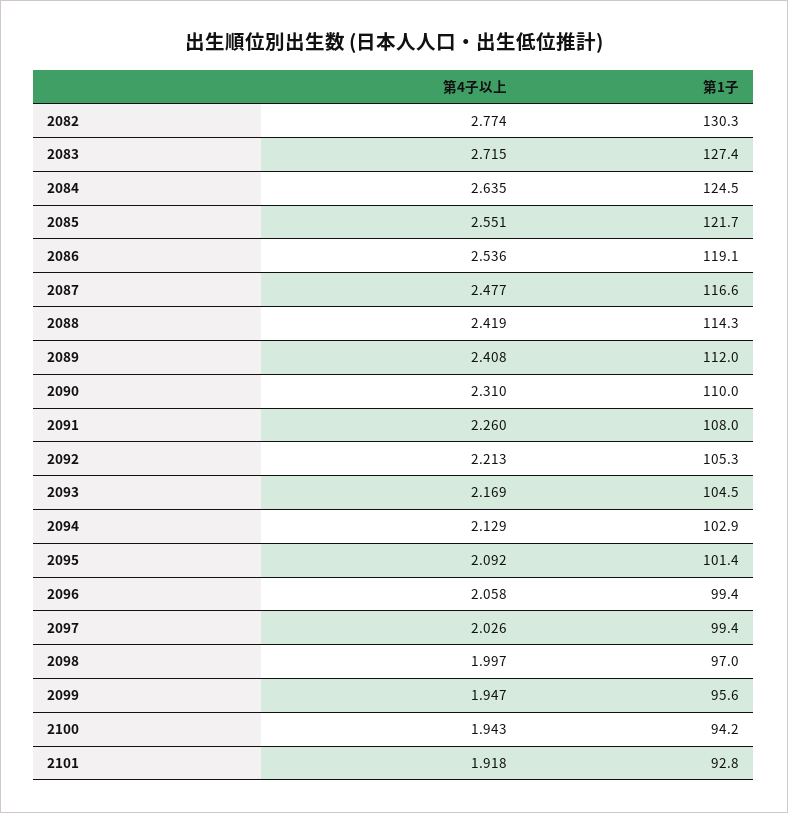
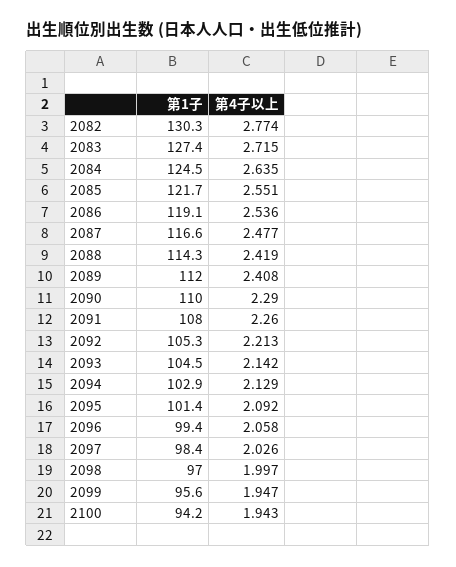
  {
    "第4子以上": {
      "2082": 2.774,
      "2083": 2.715,
      "2084": 2.635,
      "2085": 2.551,
      "2086": 2.536,
      "2087": 2.477,
      "2088": 2.419,
      "2089": 2.408,
-     "2090": 2.31,
+     "2090": 2.29,
      "2091": 2.26,
      "2092": 2.213,
-     "2093": 2.169,
+     "2093": 2.142,
      "2094": 2.129,
      "2095": 2.092,
      "2096": 2.058,
      "2097": 2.026,
      "2098": 1.997,
      "2099": 1.947,
-     "2100": 1.943,
+     "2100": 1.943
-     "2101": 1.918
    },
    "第1子": {
      "2082": 130.3,
      "2083": 127.4,
      "2084": 124.5,
      "2085": 121.7,
      "2086": 119.1,
      "2087": 116.6,
      "2088": 114.3,
      "2089": 112,
      "2090": 110,
      "2091": 108,
      "2092": 105.3,
      "2093": 104.5,
      "2094": 102.9,
      "2095": 101.4,
      "2096": 99.4,
-     "2097": 99.4,
+     "2097": 98.4,
      "2098": 97,
      "2099": 95.6,
-     "2100": 94.2,
+     "2100": 94.2
-     "2101": 92.8
    }
  }

